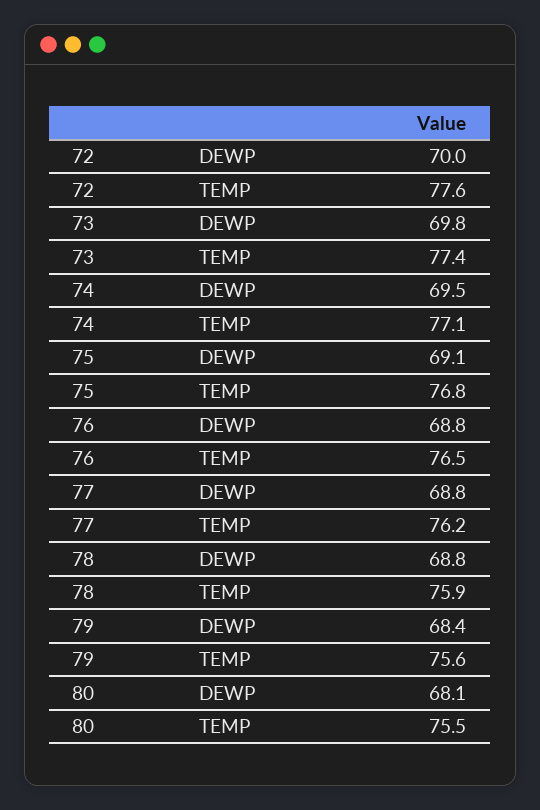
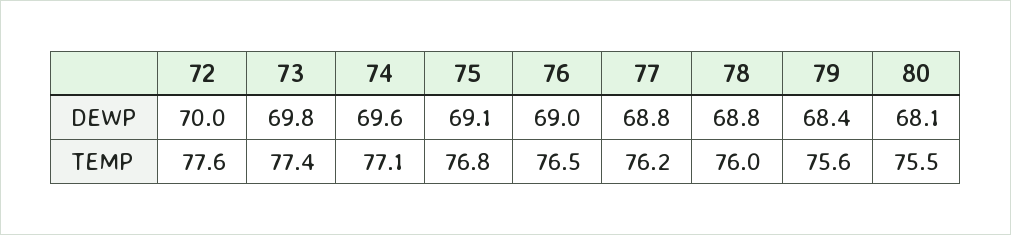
  {
    "72": {
      "DEWP": 70,
      "TEMP": 77.6
    },
    "73": {
      "DEWP": 69.8,
      "TEMP": 77.4
    },
    "74": {
-     "DEWP": 69.5,
+     "DEWP": 69.6,
      "TEMP": 77.1
    },
    "75": {
      "DEWP": 69.1,
      "TEMP": 76.8
    },
    "76": {
-     "DEWP": 68.8,
+     "DEWP": 69,
      "TEMP": 76.5
    },
    "77": {
      "DEWP": 68.8,
      "TEMP": 76.2
    },
    "78": {
      "DEWP": 68.8,
-     "TEMP": 75.9
+     "TEMP": 76
    },
    "79": {
      "DEWP": 68.4,
      "TEMP": 75.6
    },
    "80": {
      "DEWP": 68.1,
      "TEMP": 75.5
    }
  }

